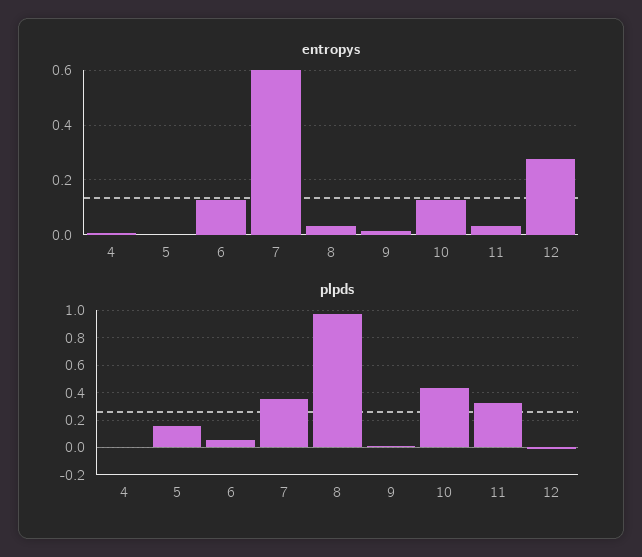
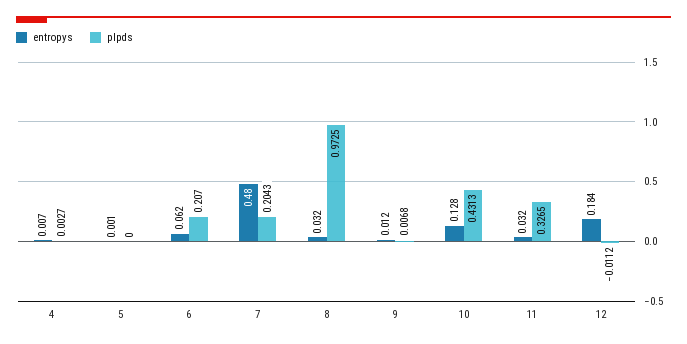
  {
    "entropys": {
      "4": 0.007,
      "5": 0.001,
-     "6": 0.125,
+     "6": 0.062,
-     "7": 0.6,
+     "7": 0.48,
      "8": 0.032,
      "9": 0.012,
      "10": 0.128,
      "11": 0.032,
-     "12": 0.275
+     "12": 0.184
    },
    "plpds": {
      "4": 0.0027,
-     "5": 0.15,
+     "5": 0,
-     "6": 0.05,
+     "6": 0.207,
-     "7": 0.35,
+     "7": 0.2043,
      "8": 0.9725,
      "9": 0.0068,
      "10": 0.4313,
      "11": 0.3265,
      "12": -0.0112
    }
  }

